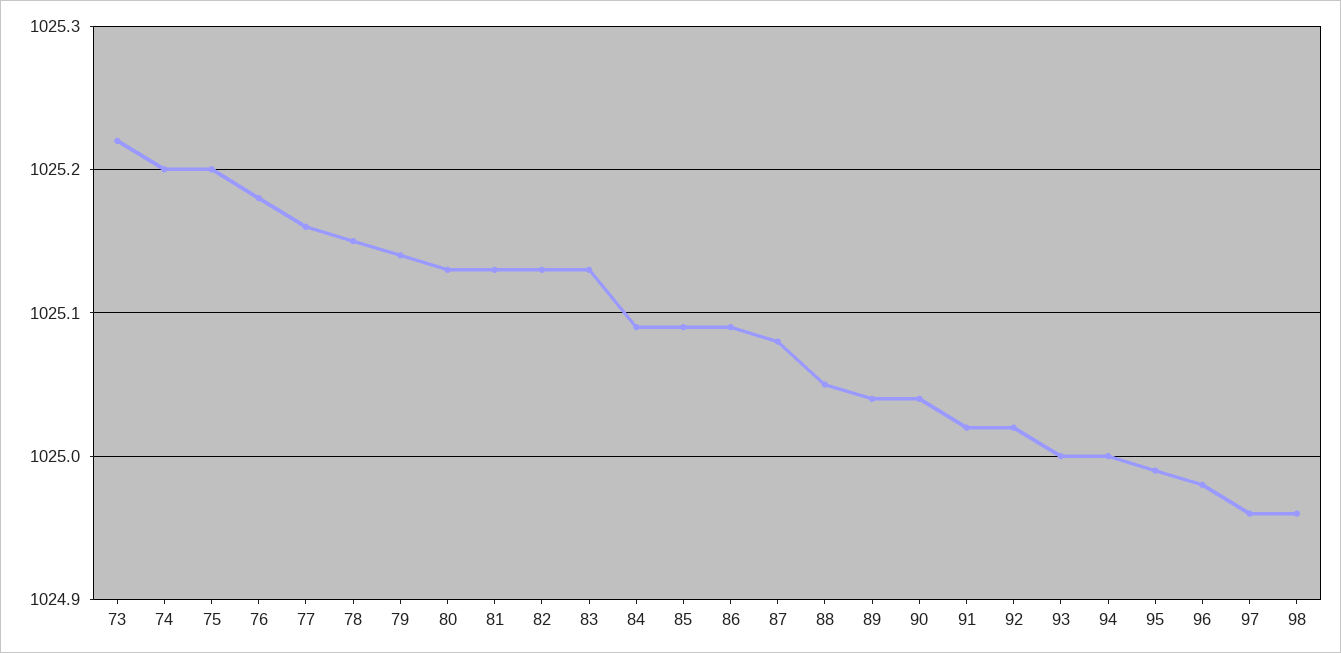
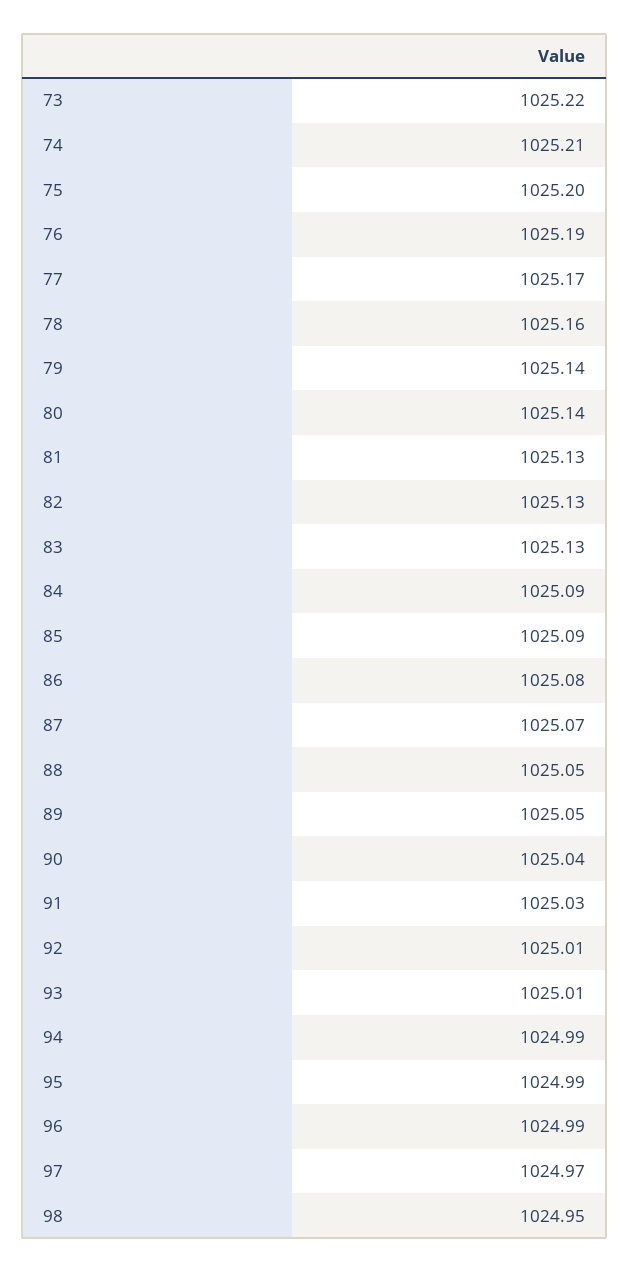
  {
    "73": 1025.22,
-   "74": 1025.2,
+   "74": 1025.21,
    "75": 1025.2,
-   "76": 1025.18,
+   "76": 1025.19,
-   "77": 1025.16,
+   "77": 1025.17,
-   "78": 1025.15,
+   "78": 1025.16,
    "79": 1025.14,
-   "80": 1025.13,
+   "80": 1025.14,
    "81": 1025.13,
    "82": 1025.13,
    "83": 1025.13,
    "84": 1025.09,
    "85": 1025.09,
-   "86": 1025.09,
+   "86": 1025.08,
-   "87": 1025.08,
+   "87": 1025.07,
    "88": 1025.05,
-   "89": 1025.04,
+   "89": 1025.05,
    "90": 1025.04,
-   "91": 1025.02,
+   "91": 1025.03,
-   "92": 1025.02,
+   "92": 1025.01,
-   "93": 1025,
+   "93": 1025.01,
-   "94": 1025,
+   "94": 1024.99,
    "95": 1024.99,
-   "96": 1024.98,
+   "96": 1024.99,
-   "97": 1024.96,
+   "97": 1024.97,
-   "98": 1024.96
+   "98": 1024.95
  }

